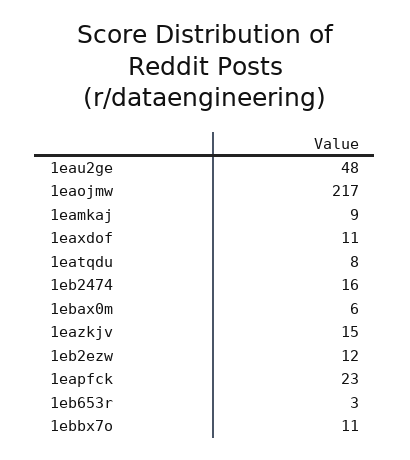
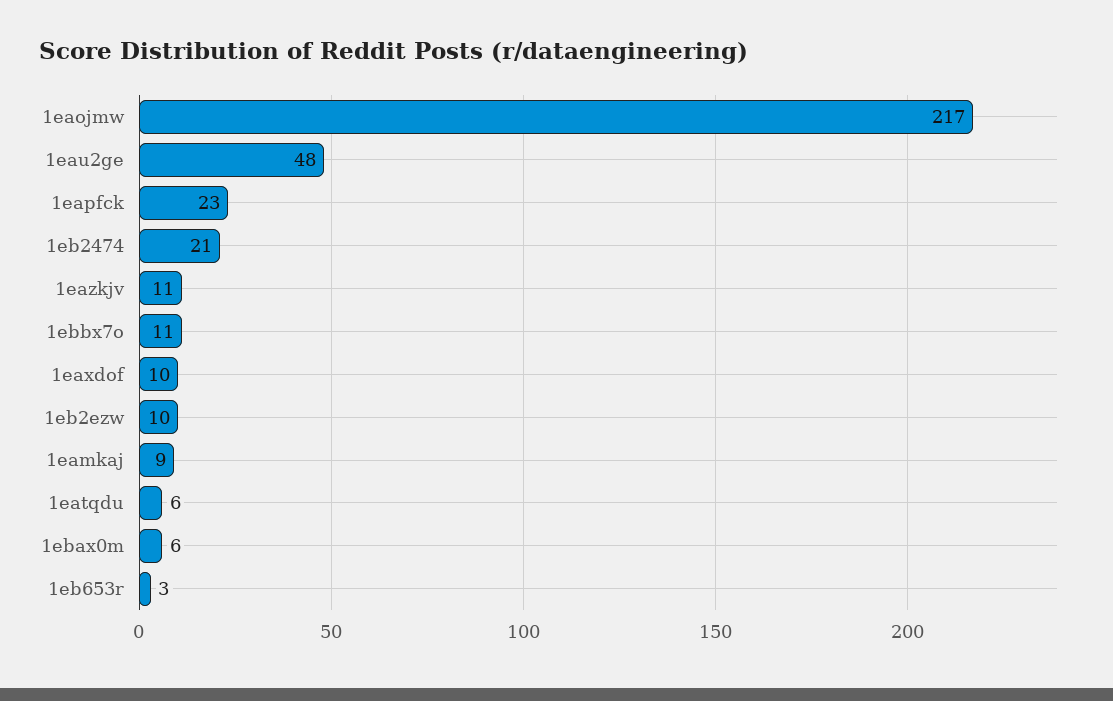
  {
    "1eau2ge": 48,
    "1eaojmw": 217,
    "1eamkaj": 9,
-   "1eaxdof": 11,
+   "1eaxdof": 10,
-   "1eatqdu": 8,
+   "1eatqdu": 6,
-   "1eb2474": 16,
+   "1eb2474": 21,
    "1ebax0m": 6,
-   "1eazkjv": 15,
+   "1eazkjv": 11,
-   "1eb2ezw": 12,
+   "1eb2ezw": 10,
    "1eapfck": 23,
    "1eb653r": 3,
    "1ebbx7o": 11
  }

